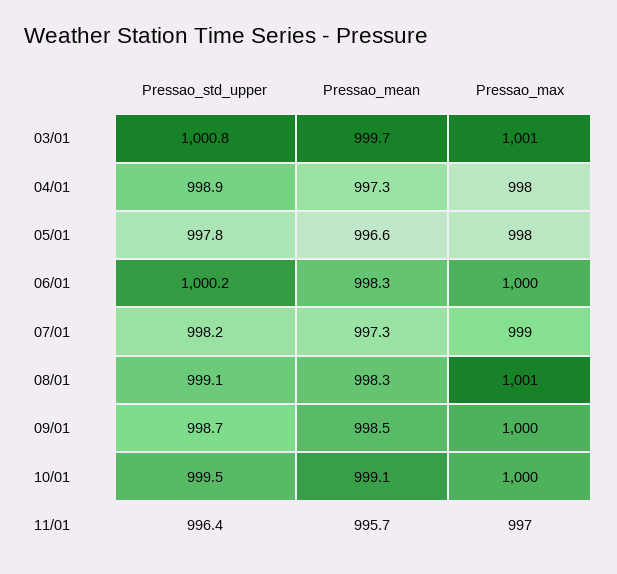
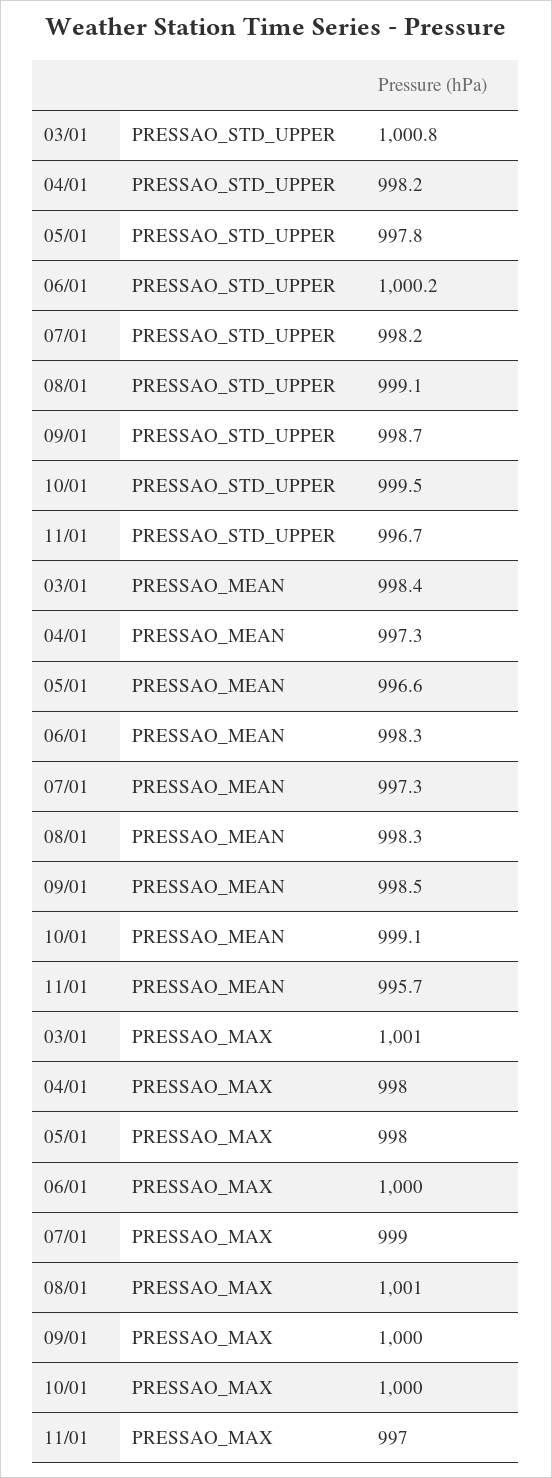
  {
    "Pressao_std_upper": {
      "03/01": 1000.8,
-     "04/01": 998.9,
+     "04/01": 998.2,
      "05/01": 997.8,
      "06/01": 1000.2,
      "07/01": 998.2,
      "08/01": 999.1,
      "09/01": 998.7,
      "10/01": 999.5,
-     "11/01": 996.4
+     "11/01": 996.7
    },
    "Pressao_mean": {
-     "03/01": 999.7,
+     "03/01": 998.4,
      "04/01": 997.3,
      "05/01": 996.6,
      "06/01": 998.3,
      "07/01": 997.3,
      "08/01": 998.3,
      "09/01": 998.5,
      "10/01": 999.1,
      "11/01": 995.7
    },
    "Pressao_max": {
      "03/01": 1001,
      "04/01": 998,
      "05/01": 998,
      "06/01": 1000,
      "07/01": 999,
      "08/01": 1001,
      "09/01": 1000,
      "10/01": 1000,
      "11/01": 997
    }
  }

